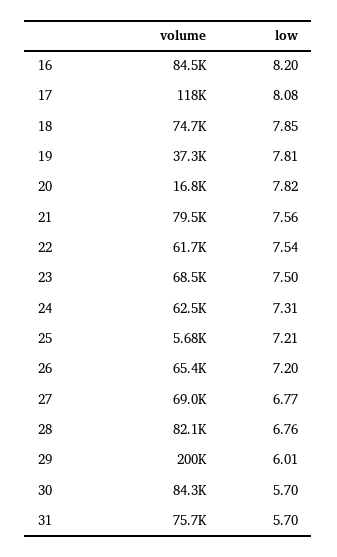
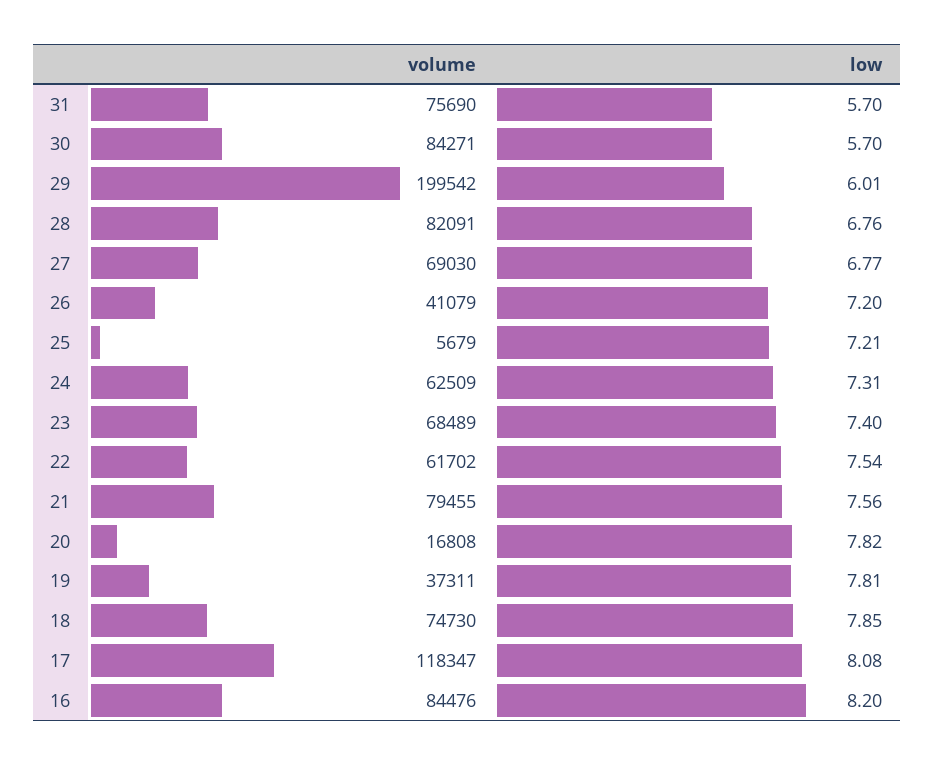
  {
    "volume": {
      "16": 84476,
      "17": 118347,
      "18": 74730,
      "19": 37311,
      "20": 16808,
      "21": 79455,
      "22": 61702,
      "23": 68489,
      "24": 62509,
      "25": 5679,
-     "26": 65400,
+     "26": 41079,
      "27": 69030,
      "28": 82091,
      "29": 199542,
      "30": 84271,
      "31": 75690
    },
    "low": {
      "16": 8.2,
      "17": 8.08,
      "18": 7.85,
      "19": 7.81,
      "20": 7.82,
      "21": 7.56,
      "22": 7.54,
-     "23": 7.5,
+     "23": 7.4,
      "24": 7.31,
      "25": 7.21,
      "26": 7.2,
      "27": 6.77,
      "28": 6.76,
      "29": 6.01,
      "30": 5.7,
      "31": 5.7
    }
  }

